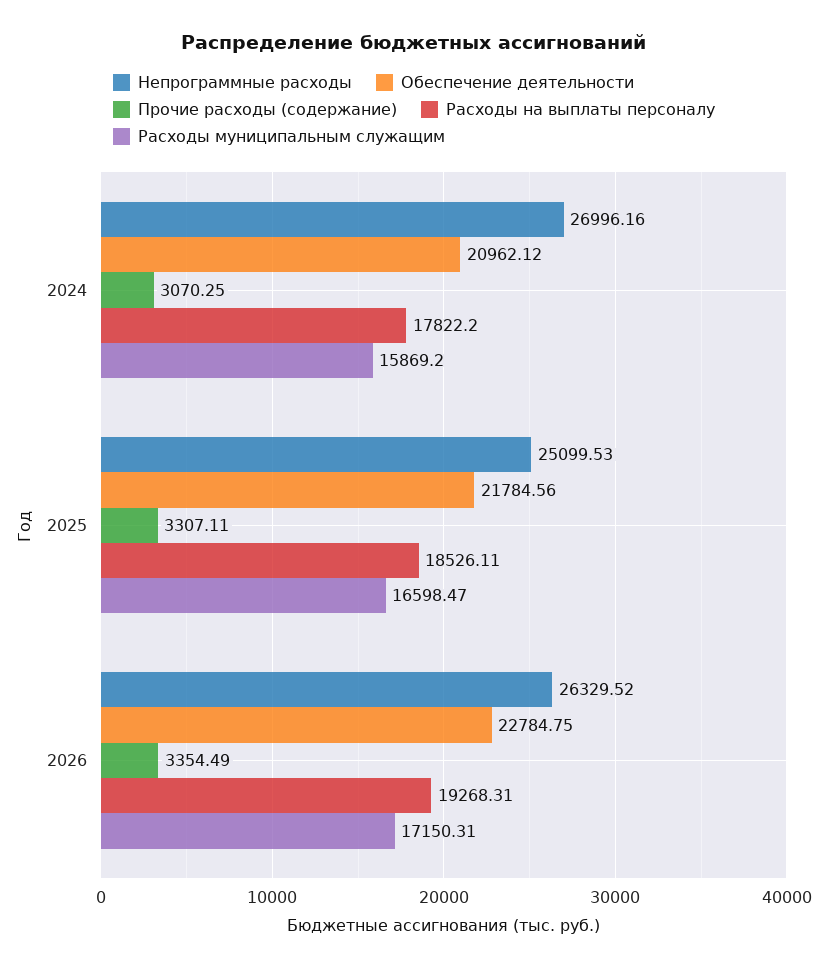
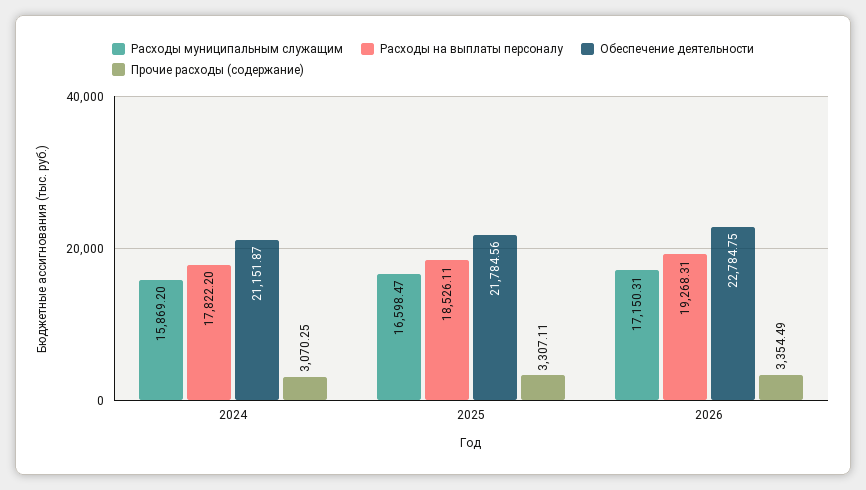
  {
-   "Непрограммные расходы": {
-     "2024": 26996.16,
-     "2025": 25099.53,
-     "2026": 26329.52
-   },
    "Обеспечение деятельности": {
-     "2024": 20962.12,
+     "2024": 21151.87,
      "2025": 21784.56,
      "2026": 22784.75
    },
    "Прочие расходы (содержание)": {
      "2024": 3070.25,
      "2025": 3307.11,
      "2026": 3354.49
    },
    "Расходы на выплаты персоналу": {
      "2024": 17822.2,
      "2025": 18526.11,
      "2026": 19268.31
    },
    "Расходы муниципальным служащим": {
      "2024": 15869.2,
      "2025": 16598.47,
      "2026": 17150.31
    }
  }

